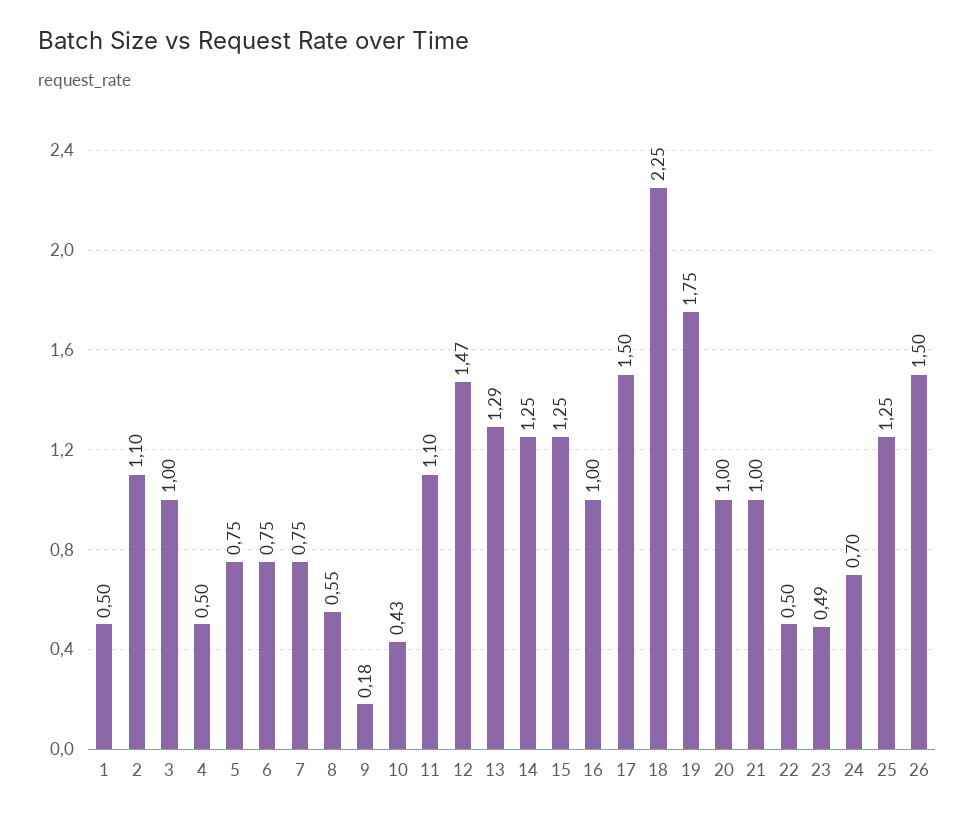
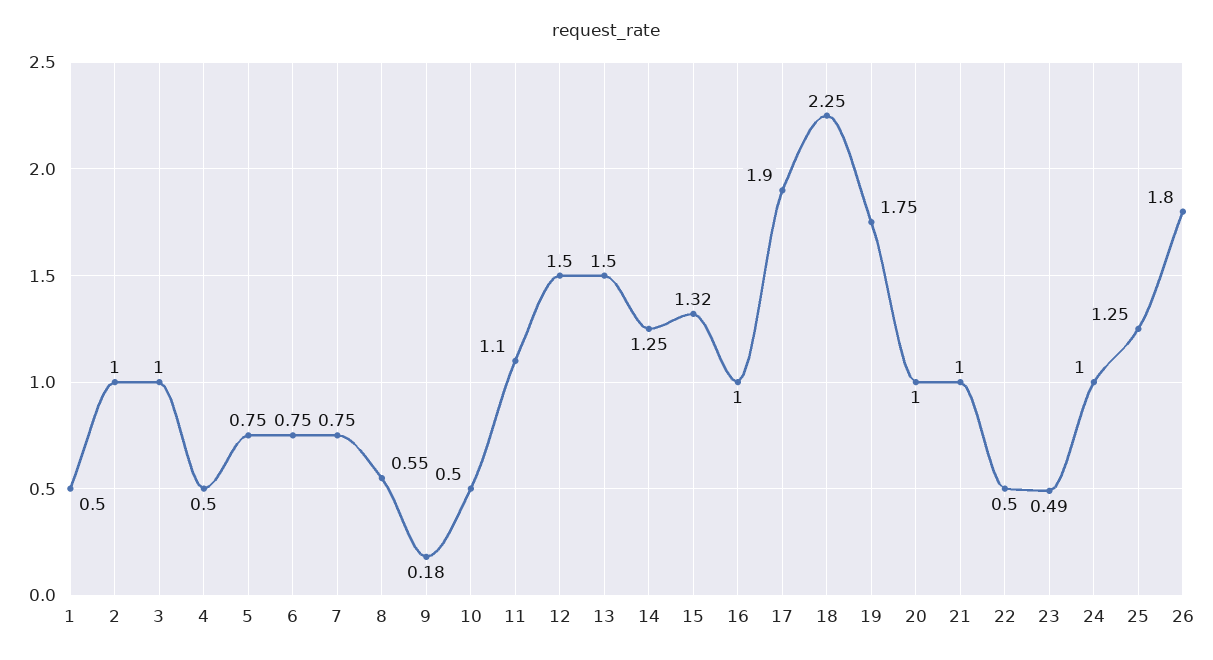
  {
    "1": 0.5,
-   "2": 1.1,
+   "2": 1,
    "3": 1,
    "4": 0.5,
    "5": 0.75,
    "6": 0.75,
    "7": 0.75,
    "8": 0.55,
    "9": 0.18,
-   "10": 0.43,
+   "10": 0.5,
    "11": 1.1,
-   "12": 1.47,
+   "12": 1.5,
-   "13": 1.29,
+   "13": 1.5,
    "14": 1.25,
-   "15": 1.25,
+   "15": 1.32,
    "16": 1,
-   "17": 1.5,
+   "17": 1.9,
    "18": 2.25,
    "19": 1.75,
    "20": 1,
    "21": 1,
    "22": 0.5,
    "23": 0.49,
-   "24": 0.7,
+   "24": 1,
    "25": 1.25,
-   "26": 1.5
+   "26": 1.8
  }

